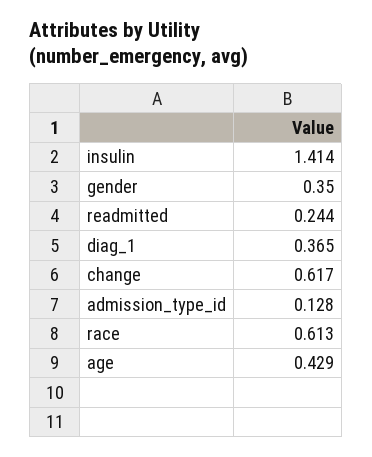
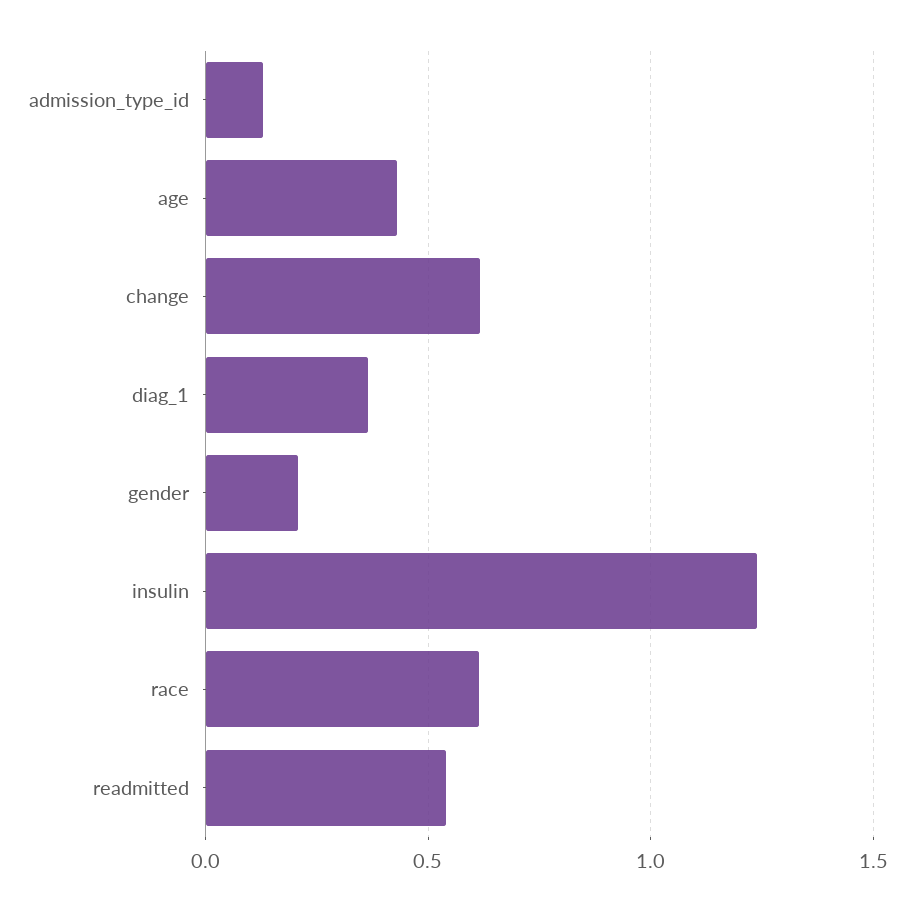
  {
-   "insulin": 1.414,
+   "insulin": 1.25,
-   "gender": 0.35,
+   "gender": 0.2,
-   "readmitted": 0.244,
+   "readmitted": 0.55,
    "diag_1": 0.365,
    "change": 0.617,
    "admission_type_id": 0.128,
    "race": 0.613,
    "age": 0.429
  }

